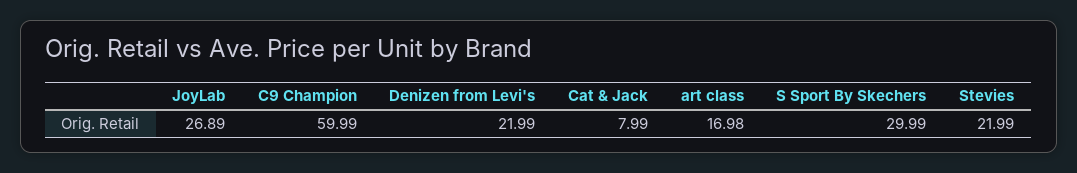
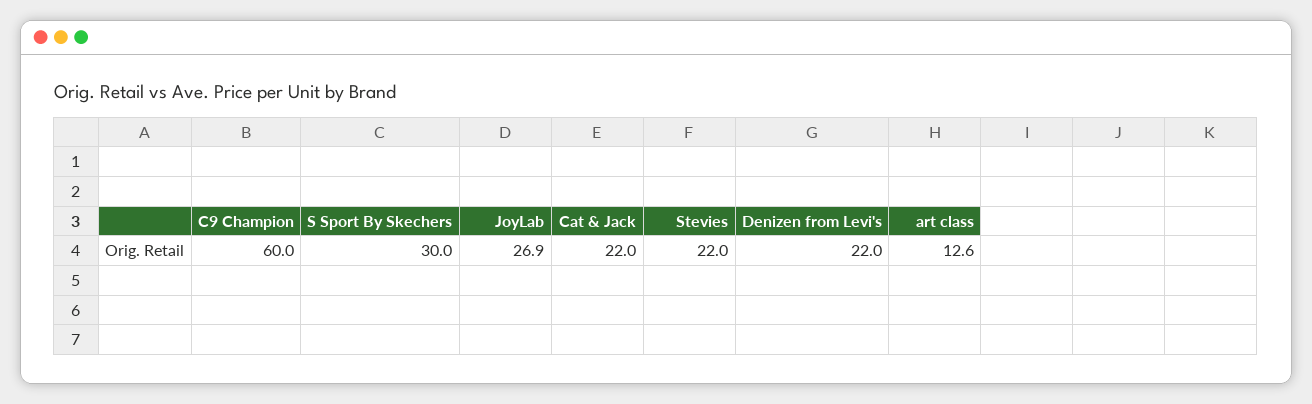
  {
    "JoyLab": 26.89,
    "C9 Champion": 59.99,
    "Denizen from Levi's": 21.99,
-   "Cat & Jack": 7.99,
+   "Cat & Jack": 22,
-   "art class": 16.98,
+   "art class": 12.6,
    "S Sport By Skechers": 29.99,
    "Stevies": 21.99
  }

